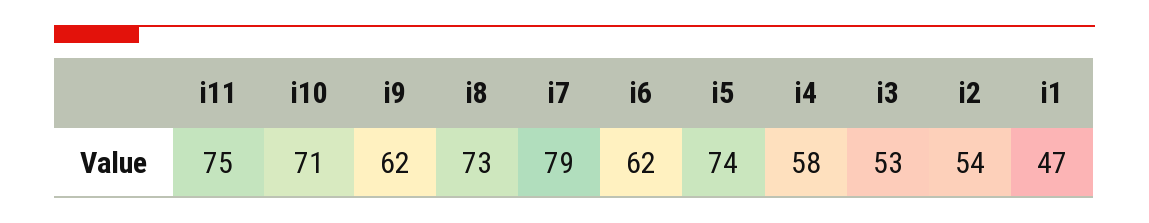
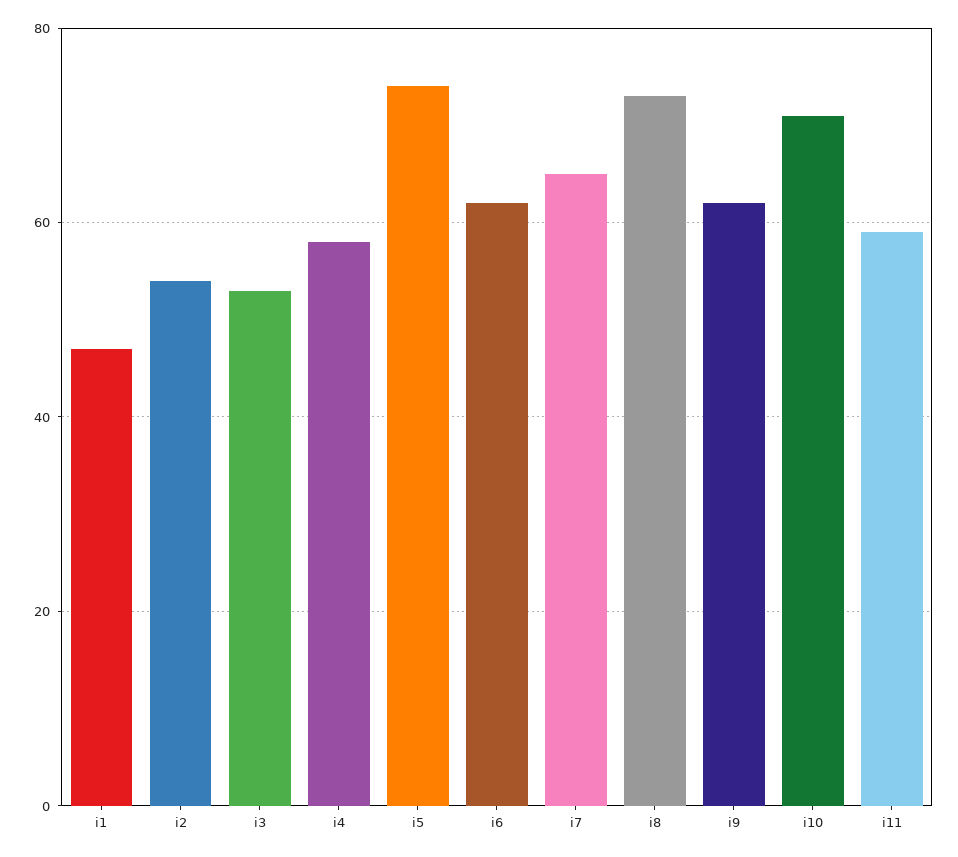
  {
-   "i11": 75,
+   "i11": 60,
    "i10": 71,
    "i9": 62,
    "i8": 73,
-   "i7": 79,
+   "i7": 65,
    "i6": 62,
    "i5": 74,
    "i4": 58,
    "i3": 53,
    "i2": 54,
    "i1": 47
  }

